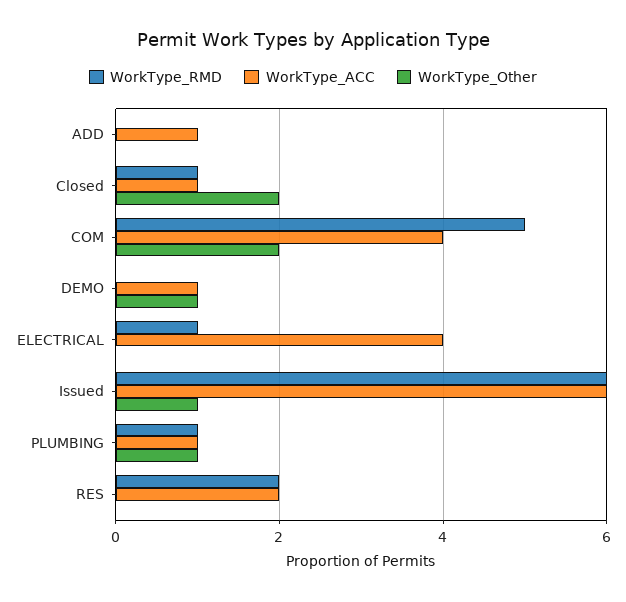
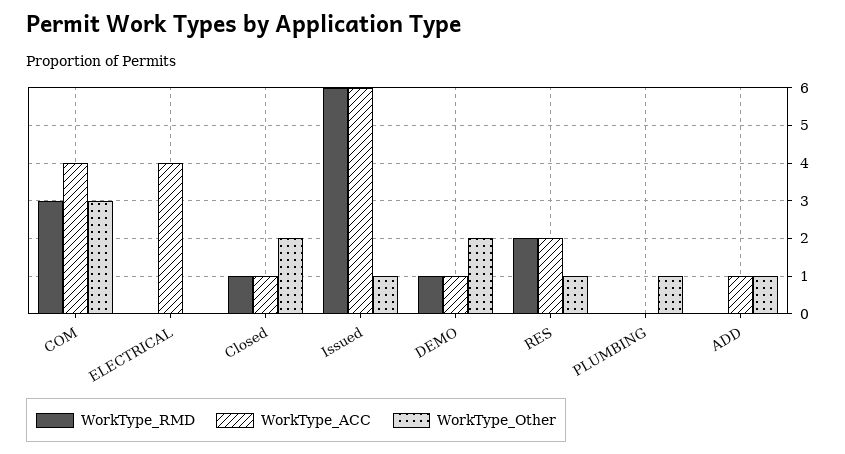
  {
    "WorkType_RMD": {
      "ADD": 0,
      "Closed": 1,
-     "COM": 5,
+     "COM": 3,
-     "DEMO": 0,
+     "DEMO": 1,
-     "ELECTRICAL": 1,
+     "ELECTRICAL": 0,
      "Issued": 6,
-     "PLUMBING": 1,
+     "PLUMBING": 0,
      "RES": 2
    },
    "WorkType_ACC": {
      "ADD": 1,
      "Closed": 1,
      "COM": 4,
      "DEMO": 1,
      "ELECTRICAL": 4,
      "Issued": 6,
-     "PLUMBING": 1,
+     "PLUMBING": 0,
      "RES": 2
    },
    "WorkType_Other": {
-     "ADD": 0,
+     "ADD": 1,
      "Closed": 2,
-     "COM": 2,
+     "COM": 3,
-     "DEMO": 1,
+     "DEMO": 2,
      "ELECTRICAL": 0,
      "Issued": 1,
      "PLUMBING": 1,
-     "RES": 0
+     "RES": 1
    }
  }

